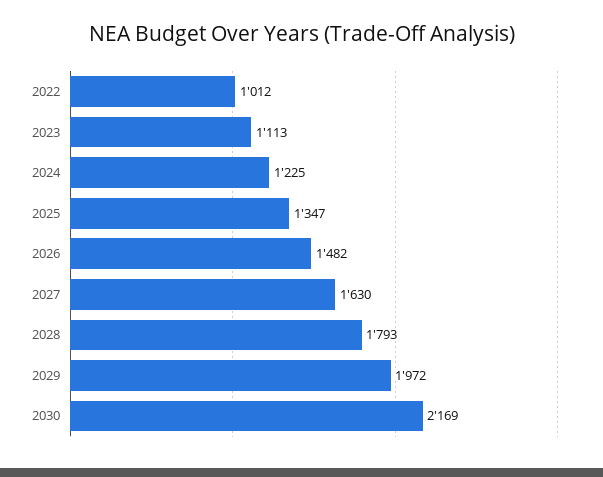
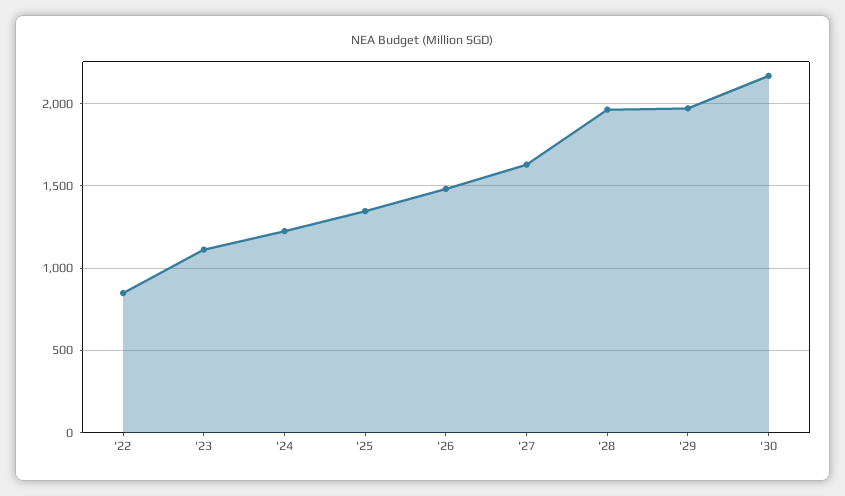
  {
-   "2022": 1012,
+   "2022": 850,
    "2023": 1113,
    "2024": 1225,
    "2025": 1347,
    "2026": 1482,
    "2027": 1630,
-   "2028": 1793,
+   "2028": 1950,
    "2029": 1972,
    "2030": 2169
  }

